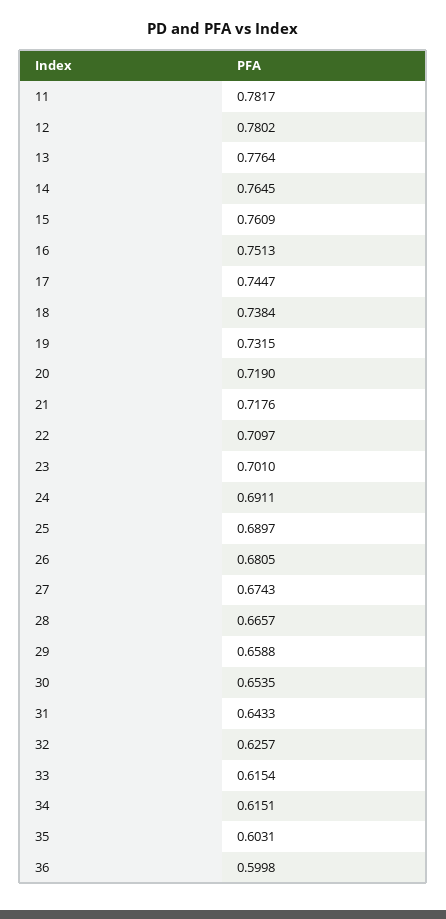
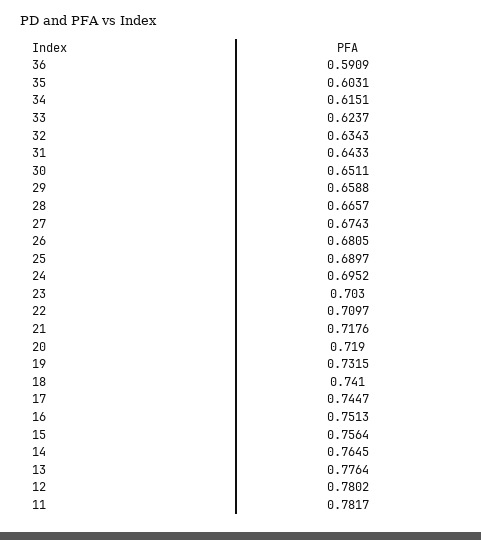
  {
    "11": 0.7817,
    "12": 0.7802,
    "13": 0.7764,
    "14": 0.7645,
-   "15": 0.7609,
+   "15": 0.7564,
    "16": 0.7513,
    "17": 0.7447,
-   "18": 0.7384,
+   "18": 0.741,
    "19": 0.7315,
    "20": 0.719,
    "21": 0.7176,
    "22": 0.7097,
-   "23": 0.701,
+   "23": 0.703,
-   "24": 0.6911,
+   "24": 0.6952,
    "25": 0.6897,
    "26": 0.6805,
    "27": 0.6743,
    "28": 0.6657,
    "29": 0.6588,
-   "30": 0.6535,
+   "30": 0.6511,
    "31": 0.6433,
-   "32": 0.6257,
+   "32": 0.6343,
-   "33": 0.6154,
+   "33": 0.6237,
    "34": 0.6151,
    "35": 0.6031,
-   "36": 0.5998
+   "36": 0.5909
  }

